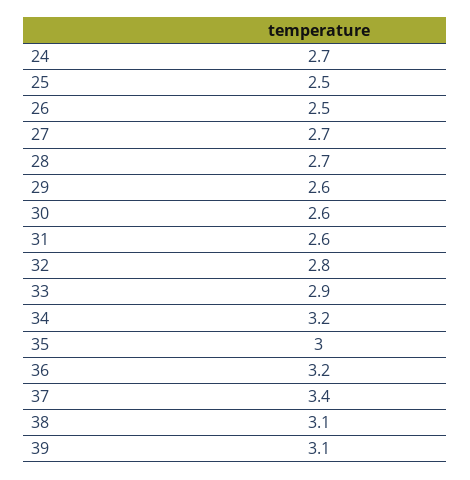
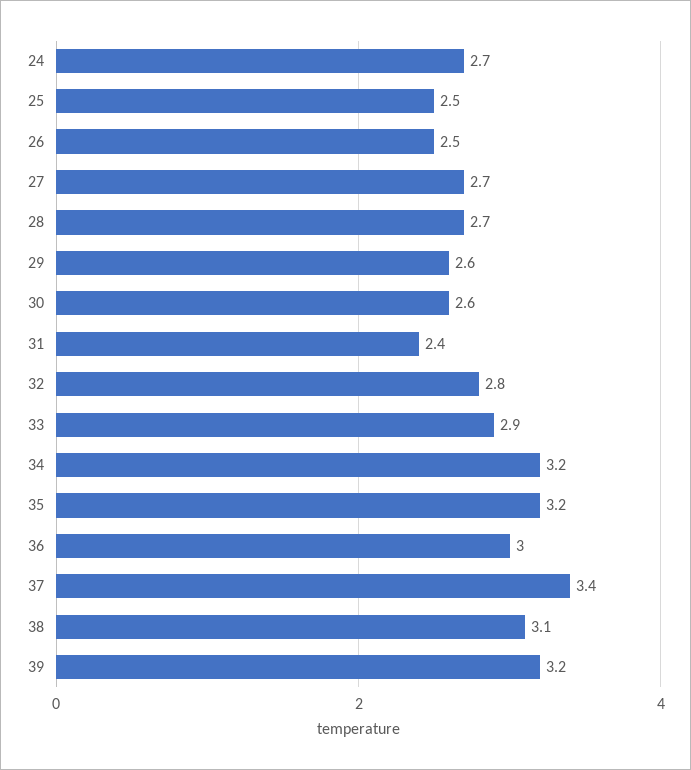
  {
    "24": 2.7,
    "25": 2.5,
    "26": 2.5,
    "27": 2.7,
    "28": 2.7,
    "29": 2.6,
    "30": 2.6,
-   "31": 2.6,
+   "31": 2.4,
    "32": 2.8,
    "33": 2.9,
    "34": 3.2,
-   "35": 3,
+   "35": 3.2,
-   "36": 3.2,
+   "36": 3,
    "37": 3.4,
    "38": 3.1,
-   "39": 3.1
+   "39": 3.2
  }

